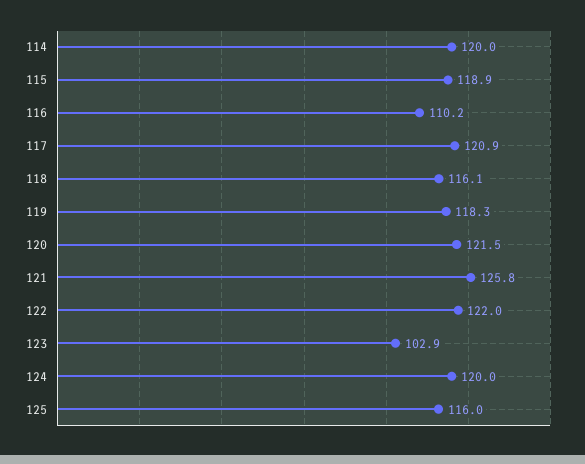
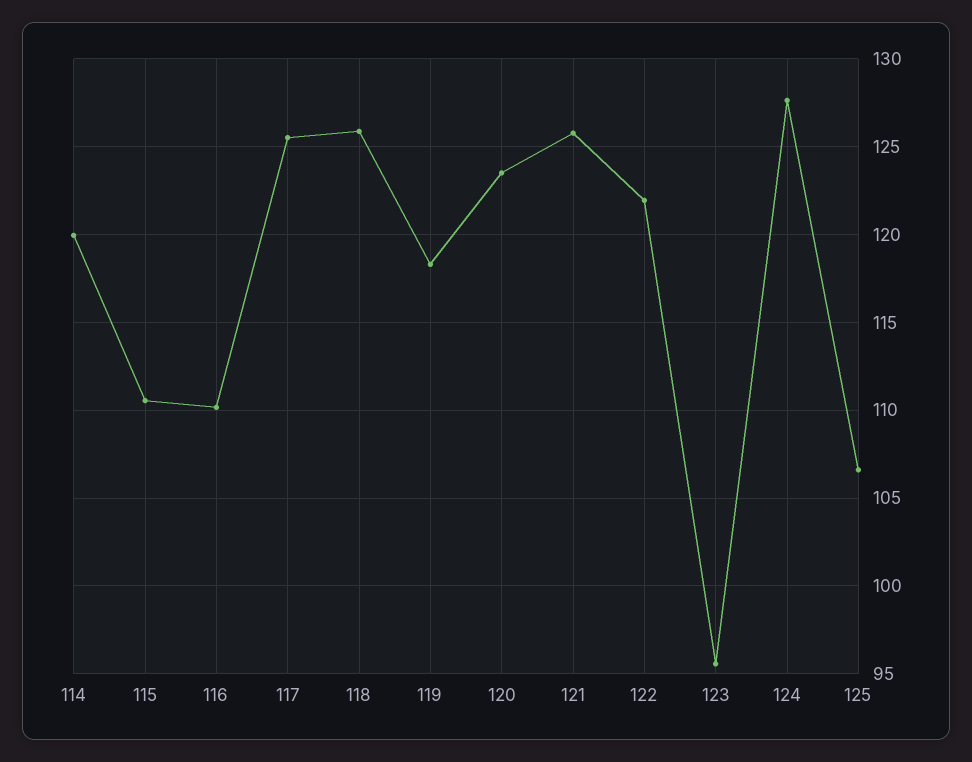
  {
    "114": 120,
-   "115": 118.9,
+   "115": 110.5,
    "116": 110.2,
-   "117": 120.9,
+   "117": 125.5,
-   "118": 116.1,
+   "118": 126,
    "119": 118.3,
-   "120": 121.5,
+   "120": 123.5,
    "121": 125.8,
    "122": 122,
-   "123": 102.9,
+   "123": 95.5,
-   "124": 120,
+   "124": 127.5,
-   "125": 116
+   "125": 106.5
  }

